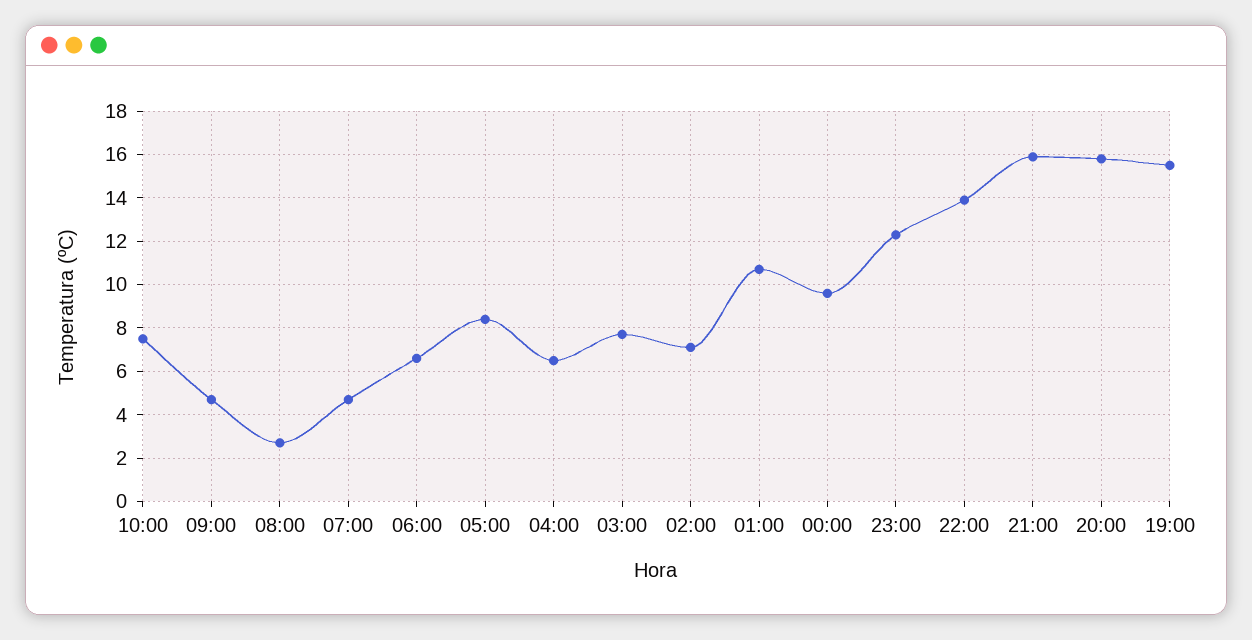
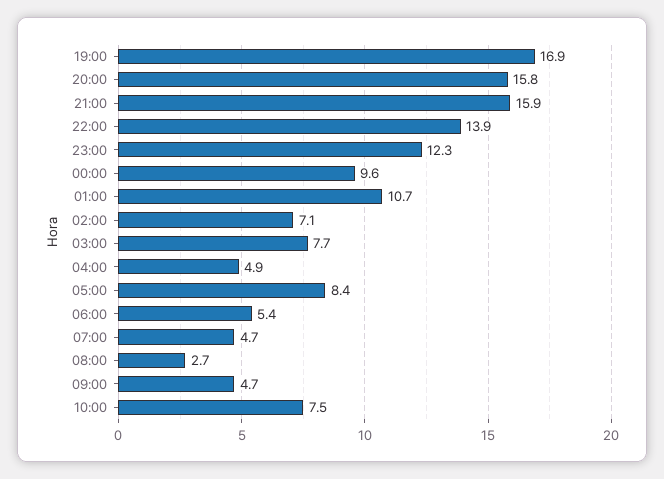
  {
    "10:00": 7.5,
    "09:00": 4.7,
    "08:00": 2.7,
    "07:00": 4.7,
-   "06:00": 6.5,
+   "06:00": 5.4,
    "05:00": 8.4,
-   "04:00": 6.5,
+   "04:00": 4.9,
    "03:00": 7.7,
    "02:00": 7.1,
    "01:00": 10.7,
    "00:00": 9.6,
    "23:00": 12.3,
    "22:00": 13.9,
    "21:00": 15.9,
    "20:00": 15.8,
-   "19:00": 15.5
+   "19:00": 16.9
  }

